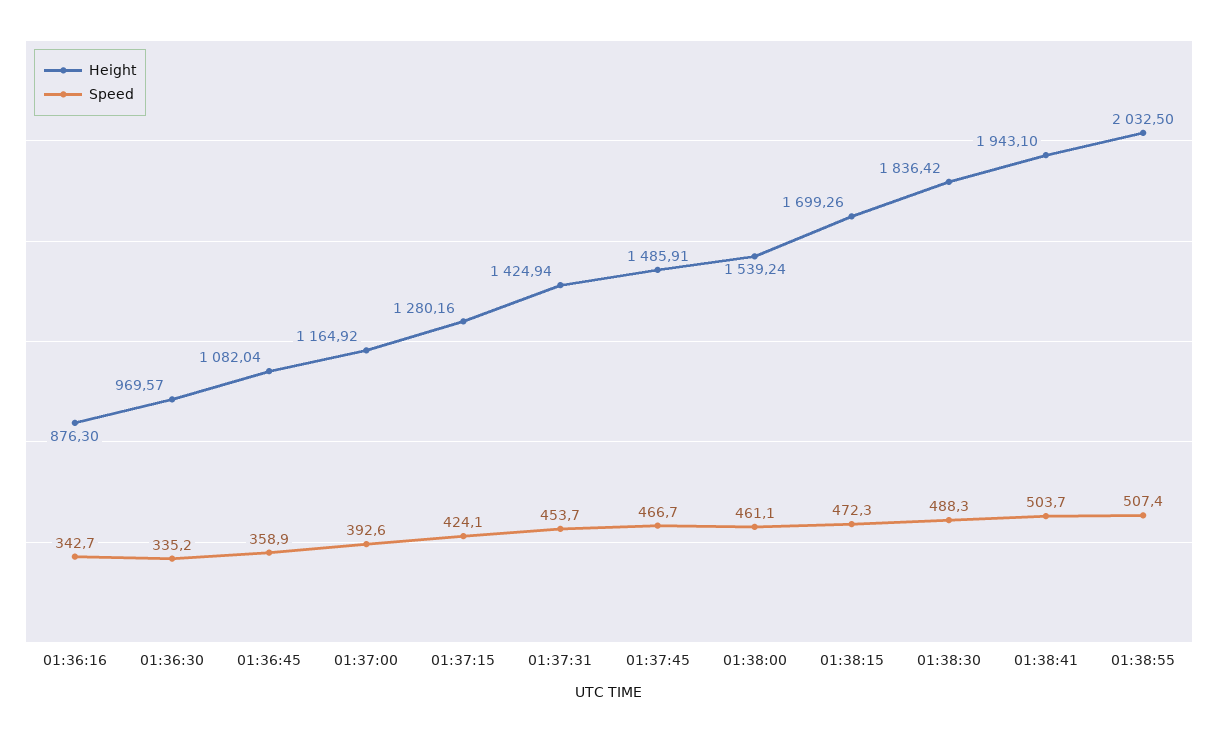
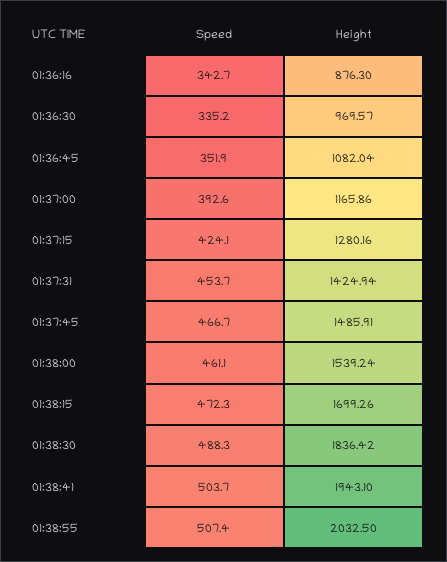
  {
    "Height": {
      "01:36:16": 876.3,
      "01:36:30": 969.57,
      "01:36:45": 1082.04,
-     "01:37:00": 1164.92,
+     "01:37:00": 1165.86,
      "01:37:15": 1280.16,
      "01:37:31": 1424.94,
      "01:37:45": 1485.91,
      "01:38:00": 1539.24,
      "01:38:15": 1699.26,
      "01:38:30": 1836.42,
      "01:38:41": 1943.1,
      "01:38:55": 2032.5
    },
    "Speed": {
      "01:36:16": 342.7,
      "01:36:30": 335.2,
-     "01:36:45": 358.9,
+     "01:36:45": 351.9,
      "01:37:00": 392.6,
      "01:37:15": 424.1,
      "01:37:31": 453.7,
      "01:37:45": 466.7,
      "01:38:00": 461.1,
      "01:38:15": 472.3,
      "01:38:30": 488.3,
      "01:38:41": 503.7,
      "01:38:55": 507.4
    }
  }

